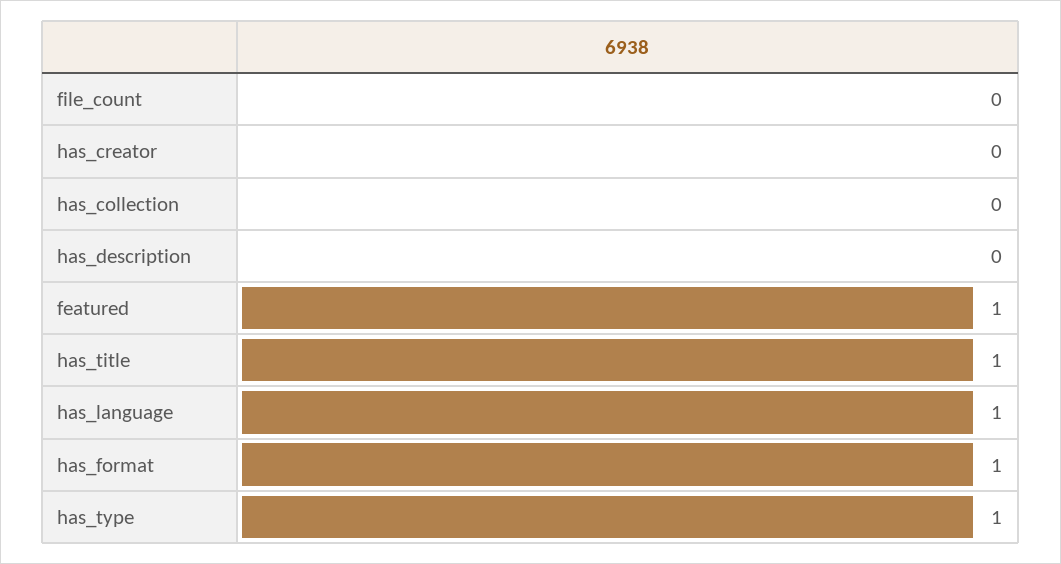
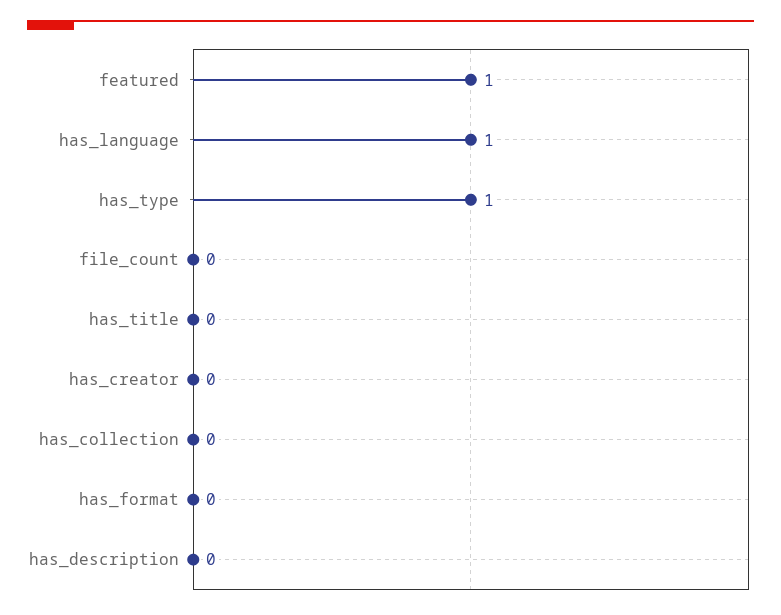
  {
    "file_count": 0,
    "has_creator": 0,
    "has_collection": 0,
    "has_description": 0,
    "featured": 1,
-   "has_title": 1,
+   "has_title": 0,
    "has_language": 1,
-   "has_format": 1,
+   "has_format": 0,
    "has_type": 1
  }

